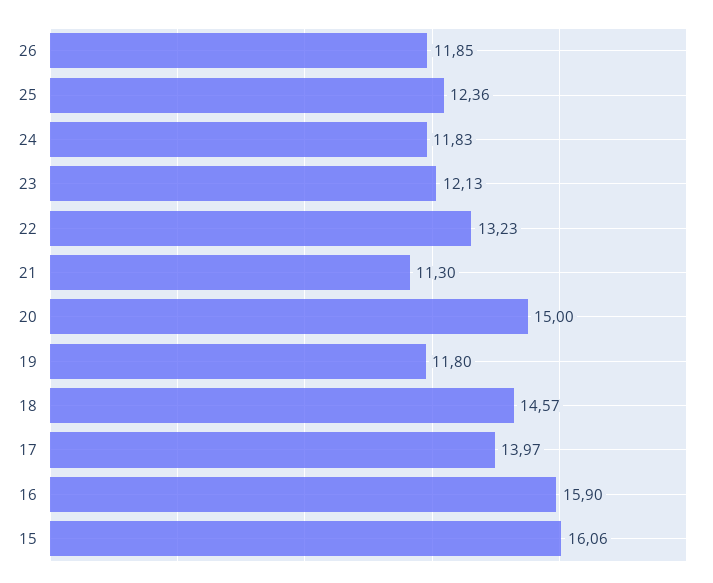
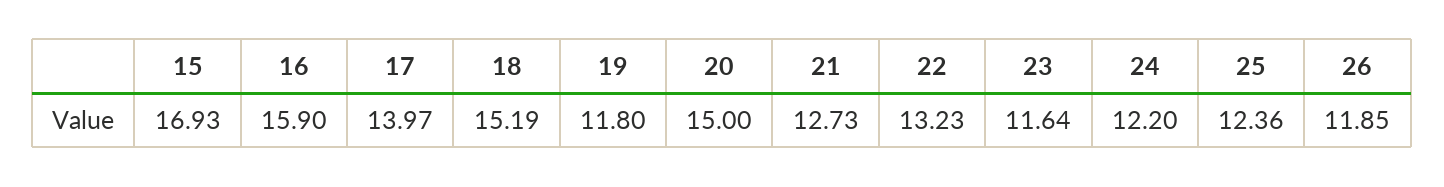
  {
    "26": 11.85,
    "25": 12.36,
-   "24": 11.83,
+   "24": 12.2,
-   "23": 12.13,
+   "23": 11.64,
    "22": 13.23,
-   "21": 11.3,
+   "21": 12.73,
    "20": 15,
    "19": 11.8,
-   "18": 14.57,
+   "18": 15.19,
    "17": 13.97,
    "16": 15.9,
-   "15": 16.06
+   "15": 16.93
  }

